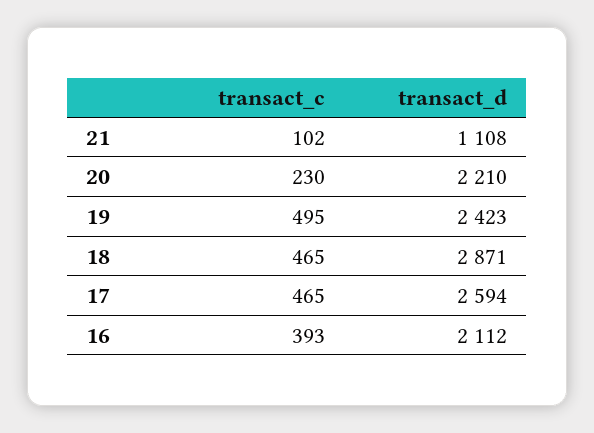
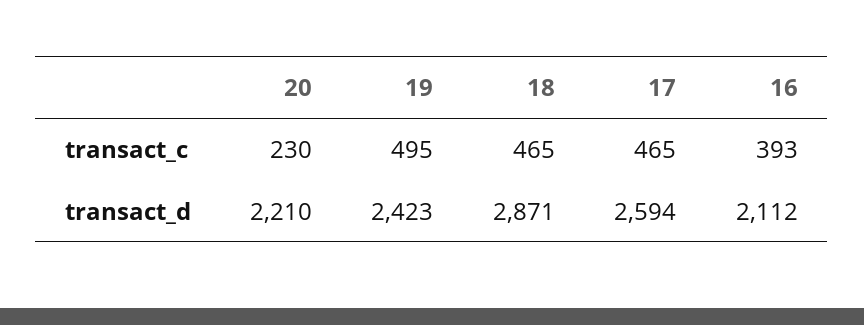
  {
    "transact_c": {
-     "21": 102,
      "20": 230,
      "19": 495,
      "18": 465,
      "17": 465,
      "16": 393
    },
    "transact_d": {
-     "21": 1108,
      "20": 2210,
      "19": 2423,
      "18": 2871,
      "17": 2594,
      "16": 2112
    }
  }

